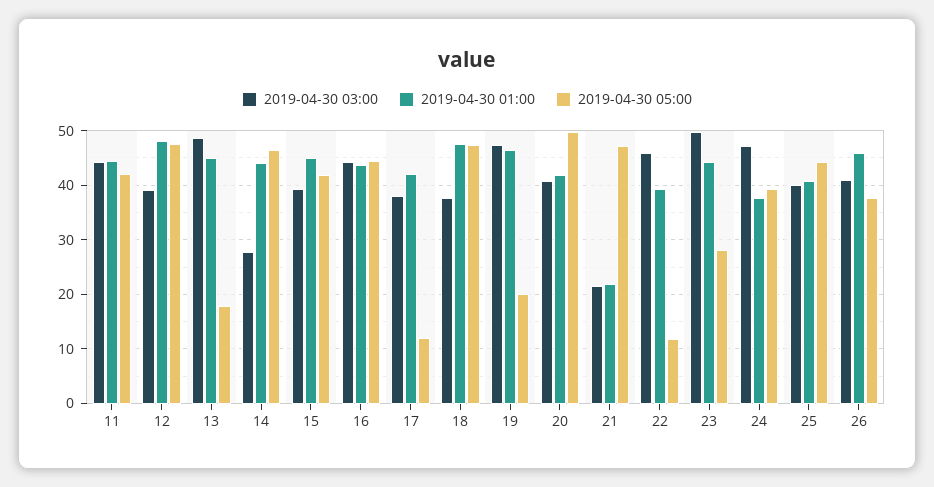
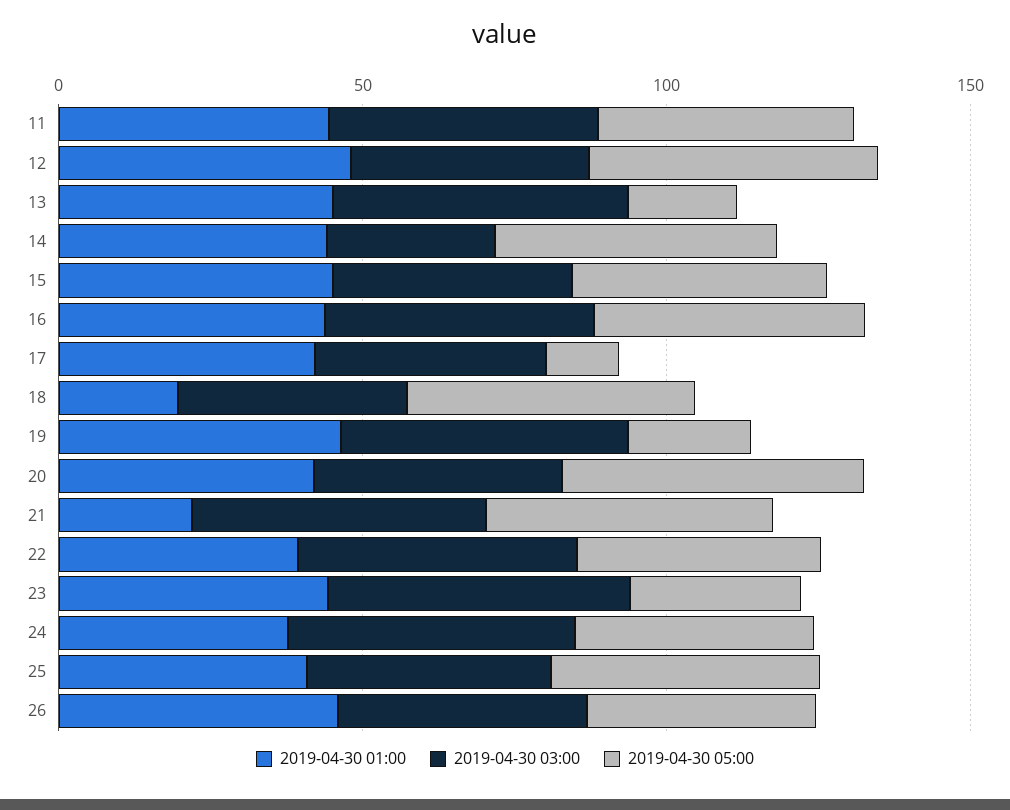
  {
    "2019-04-30 03:00": {
      "11": 44,
      "12": 40,
      "13": 48,
      "14": 28,
      "15": 40,
      "16": 44,
      "17": 38,
      "18": 38,
      "19": 48,
      "20": 40,
-     "21": 22,
+     "21": 50,
      "22": 46,
      "23": 50,
      "24": 48,
      "25": 40,
      "26": 40
    },
    "2019-04-30 01:00": {
      "11": 44,
      "12": 48,
      "13": 46,
      "14": 44,
      "15": 46,
      "16": 44,
      "17": 42,
-     "18": 48,
+     "18": 20,
      "19": 46,
      "20": 42,
      "21": 22,
      "22": 40,
      "23": 44,
      "24": 38,
      "25": 40,
      "26": 46
    },
    "2019-04-30 05:00": {
      "11": 42,
      "12": 48,
      "13": 18,
      "14": 46,
      "15": 42,
      "16": 44,
      "17": 12,
      "18": 48,
      "19": 20,
      "20": 50,
      "21": 48,
-     "22": 12,
+     "22": 40,
      "23": 28,
      "24": 40,
      "25": 44,
      "26": 38
    }
  }

